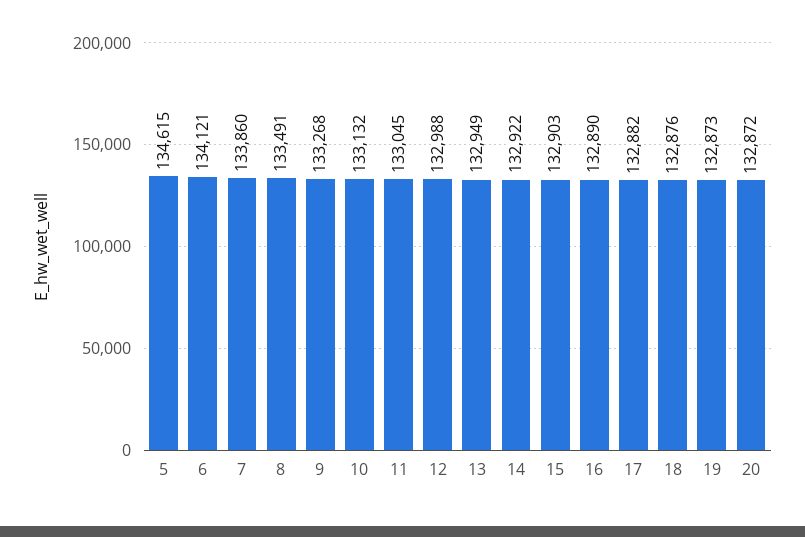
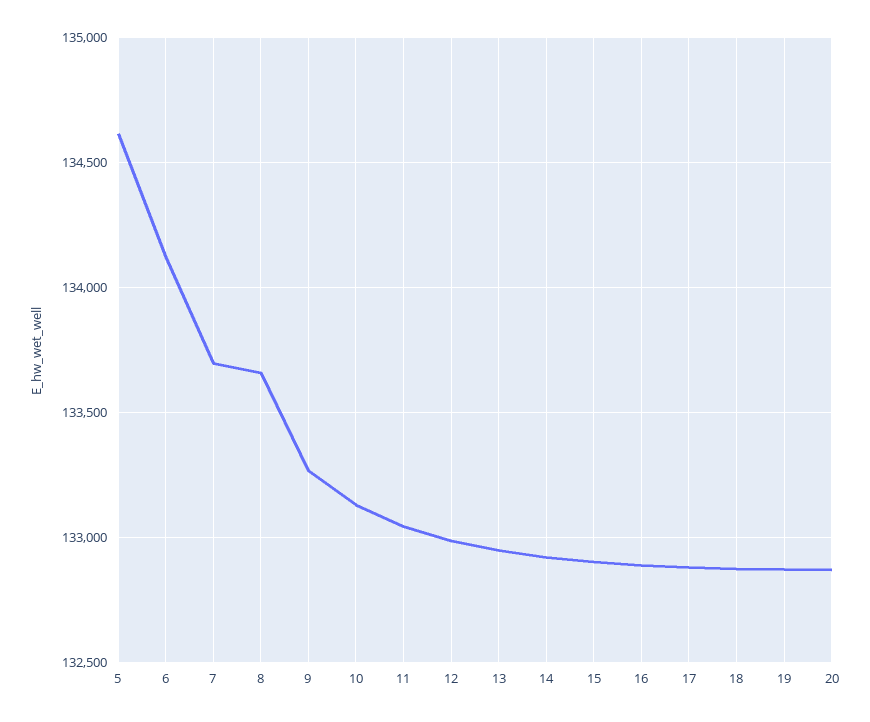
  {
    "5": 134615,
    "6": 134121,
-   "7": 133860,
+   "7": 133700,
-   "8": 133491,
+   "8": 133650,
    "9": 133268,
    "10": 133132,
    "11": 133045,
    "12": 132988,
    "13": 132949,
    "14": 132922,
    "15": 132903,
    "16": 132890,
    "17": 132882,
    "18": 132876,
    "19": 132873,
    "20": 132872
  }

